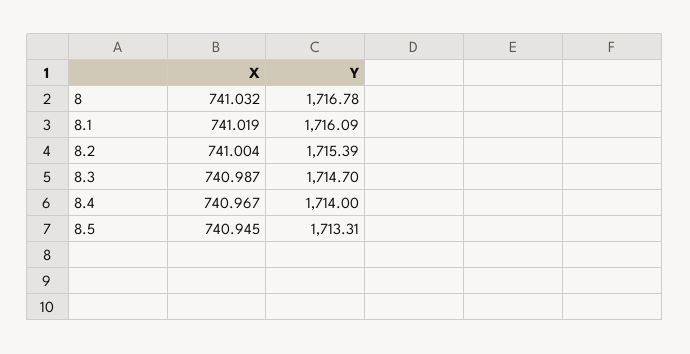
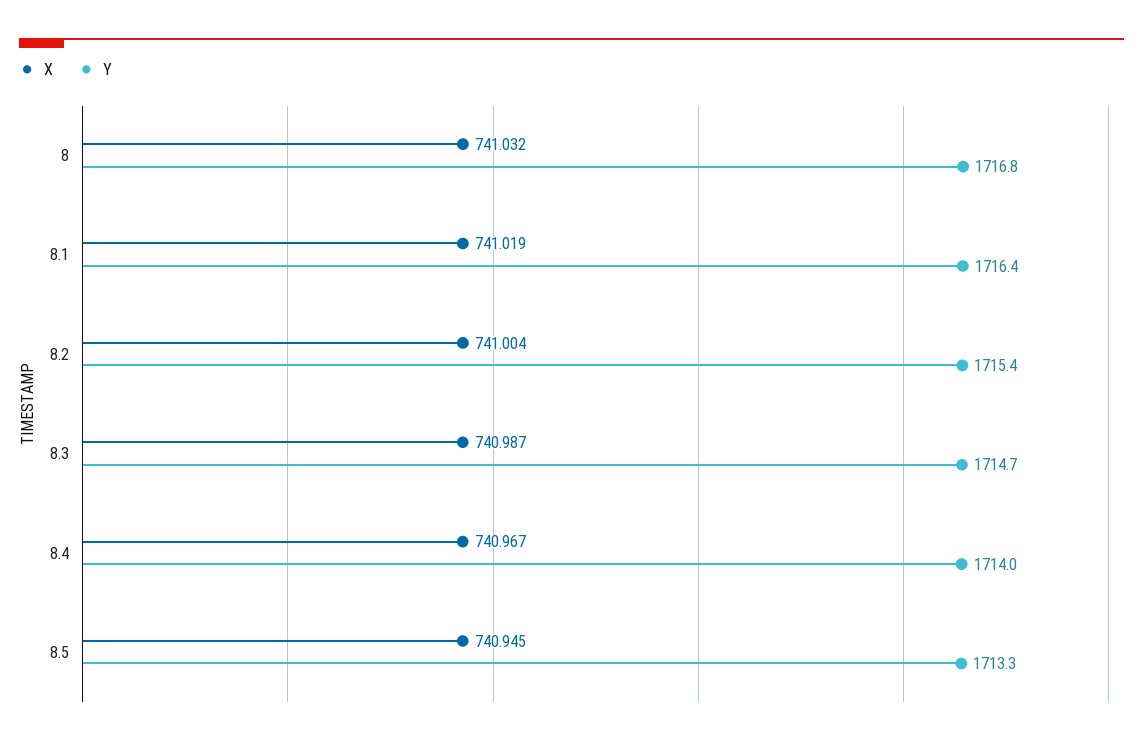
  {
    "X": {
      "8": 741.032,
      "8.1": 741.019,
      "8.2": 741.004,
      "8.3": 740.987,
      "8.4": 740.967,
      "8.5": 740.945
    },
    "Y": {
      "8": 1716.78,
-     "8.1": 1716.09,
+     "8.1": 1716.4,
      "8.2": 1715.39,
      "8.3": 1714.7,
      "8.4": 1714,
      "8.5": 1713.31
    }
  }

